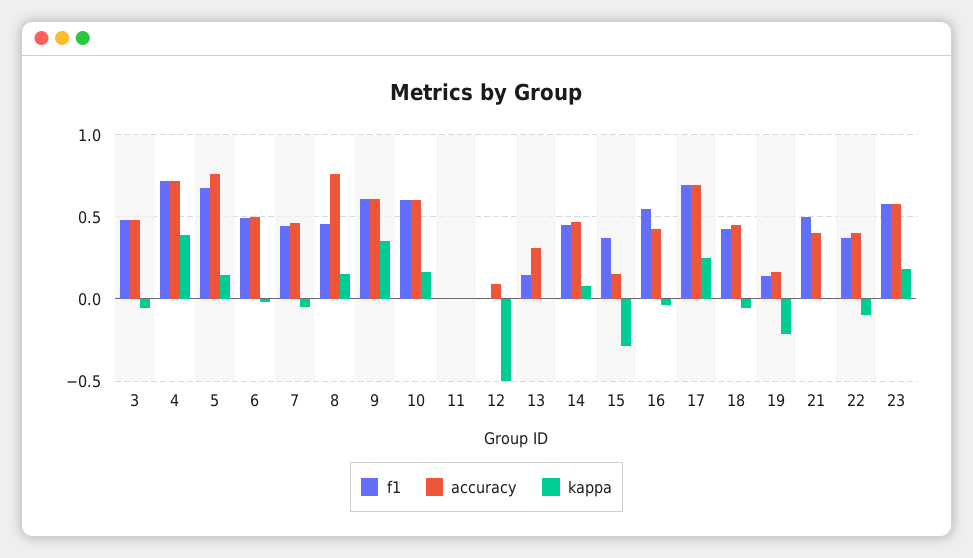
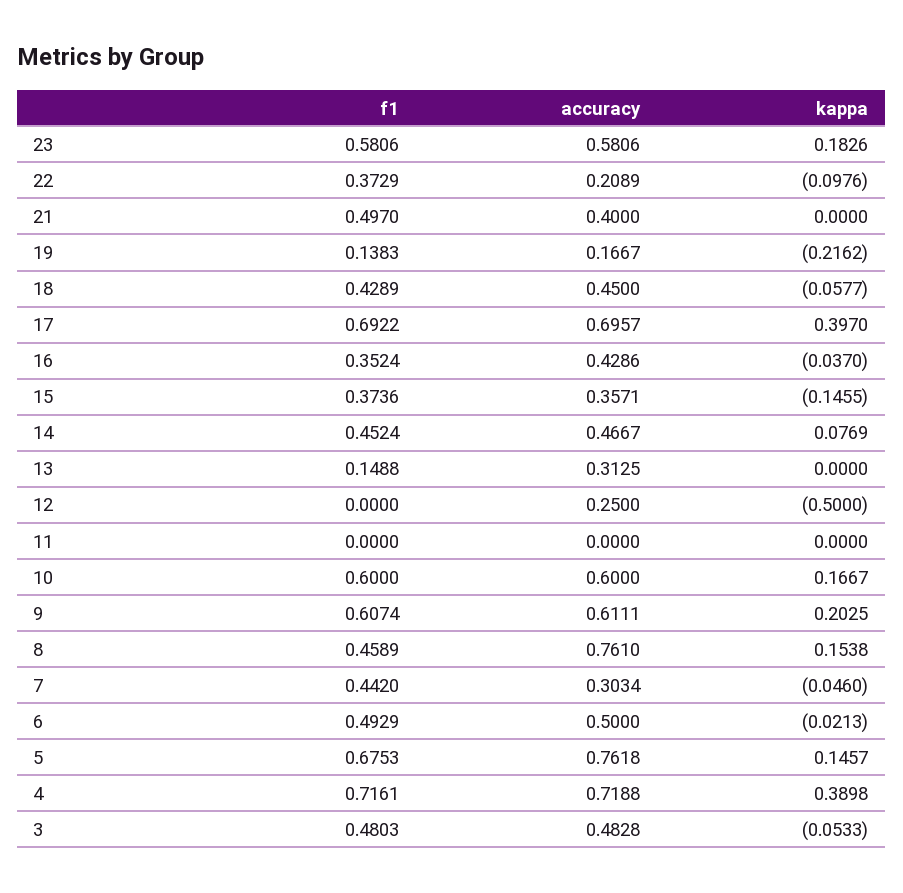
  {
    "f1": {
      "3": 0.4803,
      "4": 0.7161,
      "5": 0.6753,
      "6": 0.4929,
      "7": 0.442,
      "8": 0.4589,
      "9": 0.6074,
      "10": 0.6,
      "11": 0,
      "12": 0,
      "13": 0.1488,
      "14": 0.4524,
      "15": 0.3736,
-     "16": 0.55,
+     "16": 0.3524,
      "17": 0.6922,
      "18": 0.4289,
      "19": 0.1383,
      "21": 0.497,
      "22": 0.3729,
      "23": 0.5806
    },
    "accuracy": {
      "3": 0.4828,
      "4": 0.7188,
      "5": 0.7618,
      "6": 0.5,
-     "7": 0.45,
+     "7": 0.3034,
      "8": 0.761,
      "9": 0.6111,
      "10": 0.6,
      "11": 0,
-     "12": 0.1,
+     "12": 0.25,
      "13": 0.3125,
      "14": 0.4667,
-     "15": 0.15,
+     "15": 0.3571,
      "16": 0.4286,
      "17": 0.6957,
      "18": 0.45,
      "19": 0.1667,
      "21": 0.4,
-     "22": 0.4,
+     "22": 0.2089,
      "23": 0.5806
    },
    "kappa": {
      "3": -0.0533,
      "4": 0.3898,
      "5": 0.1457,
      "6": -0.0213,
      "7": -0.046,
      "8": 0.1538,
-     "9": 0.35,
+     "9": 0.2025,
      "10": 0.1667,
      "11": 0,
      "12": -0.5,
      "13": 0,
      "14": 0.0769,
-     "15": -0.3,
+     "15": -0.1455,
      "16": -0.037,
-     "17": 0.25,
+     "17": 0.397,
      "18": -0.0577,
      "19": -0.2162,
      "21": 0,
      "22": -0.0976,
      "23": 0.1826
    }
  }

